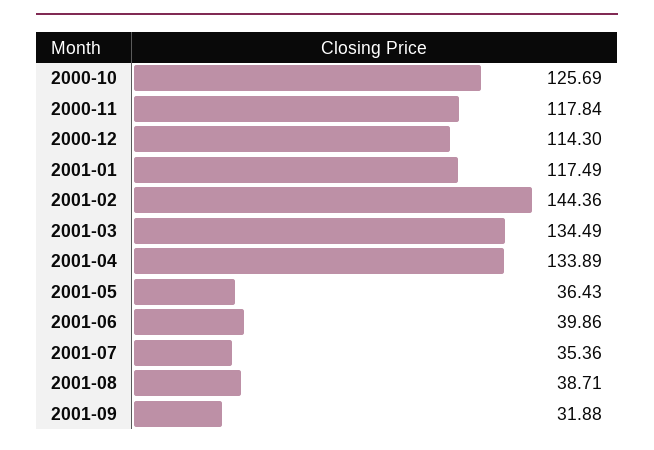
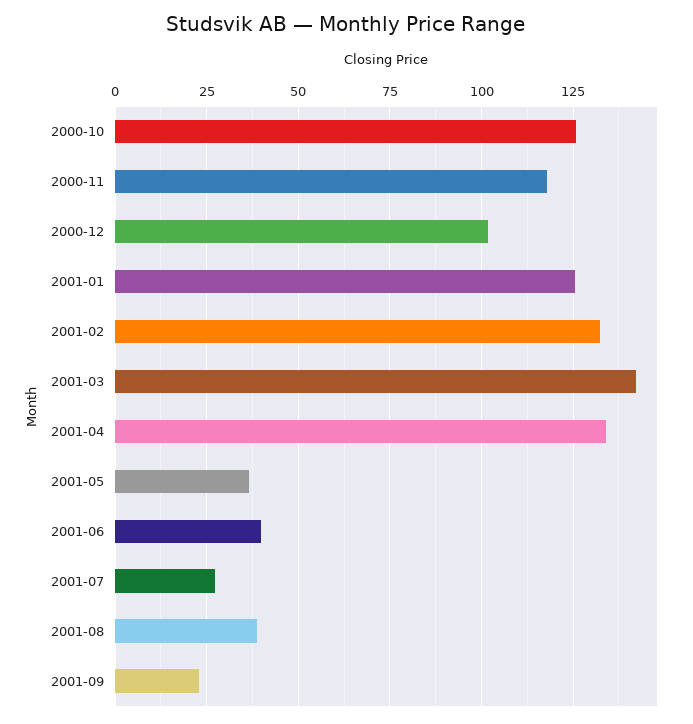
  {
    "2000-10": 125.69,
    "2000-11": 117.84,
-   "2000-12": 114.3,
+   "2000-12": 102.5,
-   "2001-01": 117.49,
+   "2001-01": 125,
-   "2001-02": 144.36,
+   "2001-02": 132.5,
-   "2001-03": 134.49,
+   "2001-03": 142.5,
    "2001-04": 133.89,
    "2001-05": 36.43,
    "2001-06": 39.86,
-   "2001-07": 35.36,
+   "2001-07": 27.5,
    "2001-08": 38.71,
-   "2001-09": 31.88
+   "2001-09": 22.5
  }

